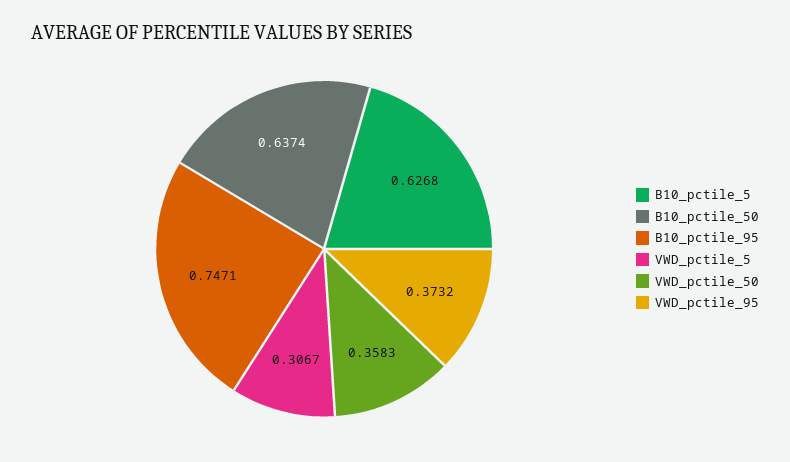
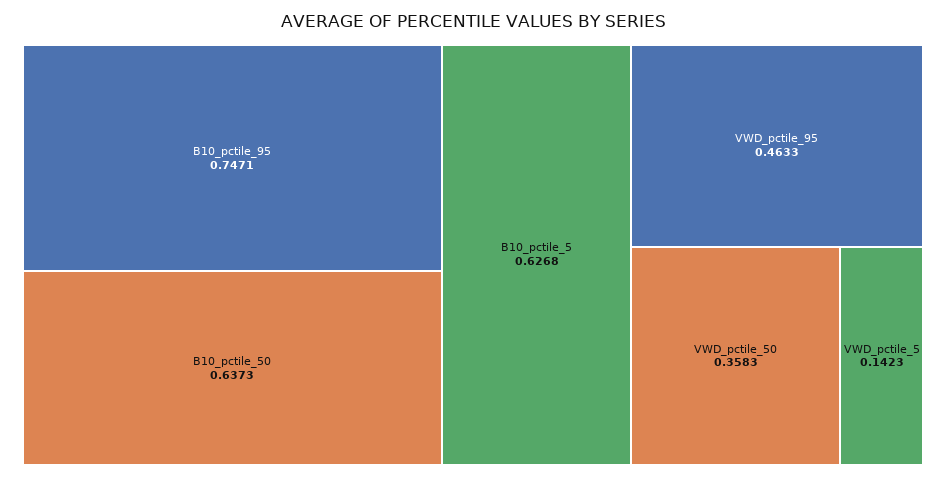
  {
    "B10_pctile_5": 0.6268,
-   "B10_pctile_50": 0.6374,
+   "B10_pctile_50": 0.6373,
    "B10_pctile_95": 0.7471,
-   "VWD_pctile_5": 0.3067,
+   "VWD_pctile_5": 0.1423,
    "VWD_pctile_50": 0.3583,
-   "VWD_pctile_95": 0.3732
+   "VWD_pctile_95": 0.4633
  }

